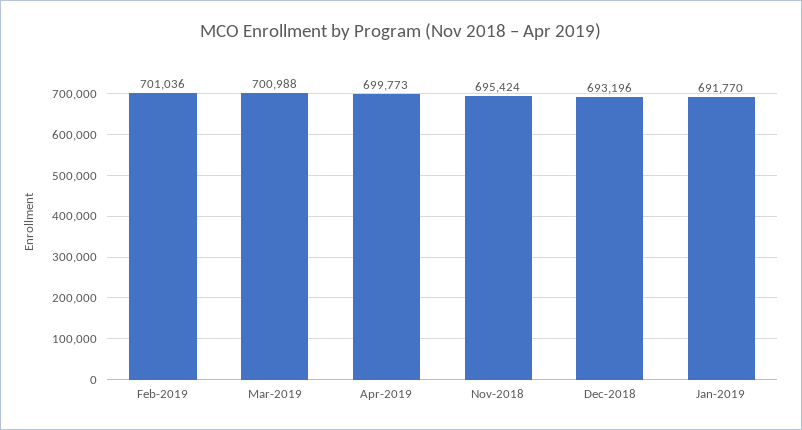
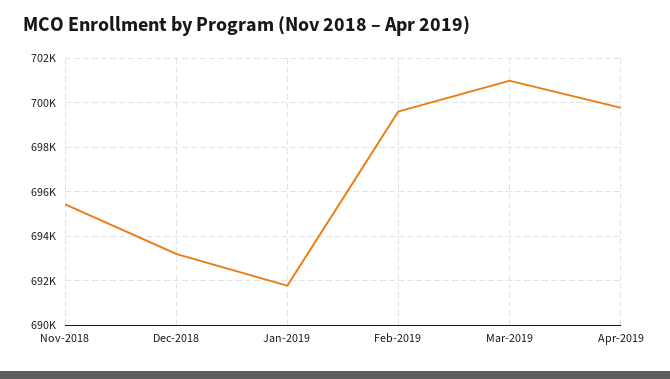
  {
-   "Feb-2019": 701036,
+   "Feb-2019": 699500,
    "Mar-2019": 700988,
    "Apr-2019": 699773,
    "Nov-2018": 695424,
    "Dec-2018": 693196,
    "Jan-2019": 691770
  }

